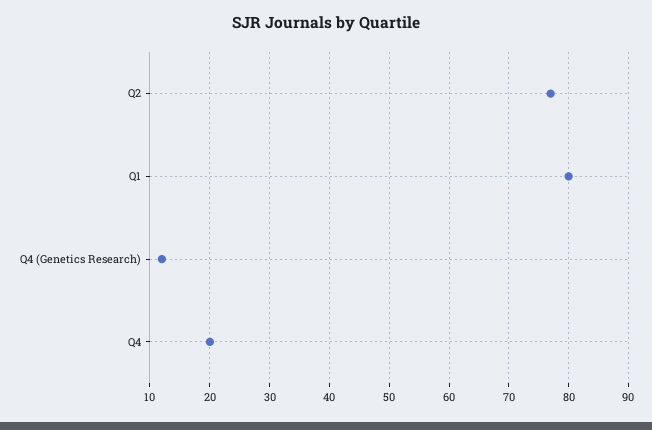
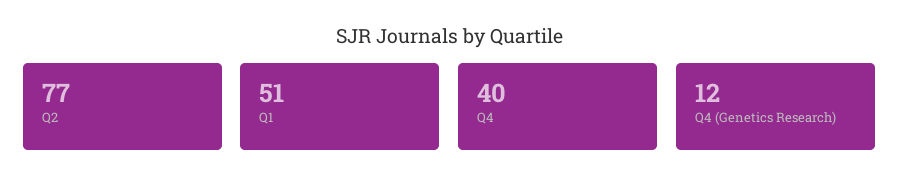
  {
    "Q2": 77,
-   "Q1": 80,
+   "Q1": 51,
    "Q4 (Genetics Research)": 12,
-   "Q4": 20
+   "Q4": 40
  }

